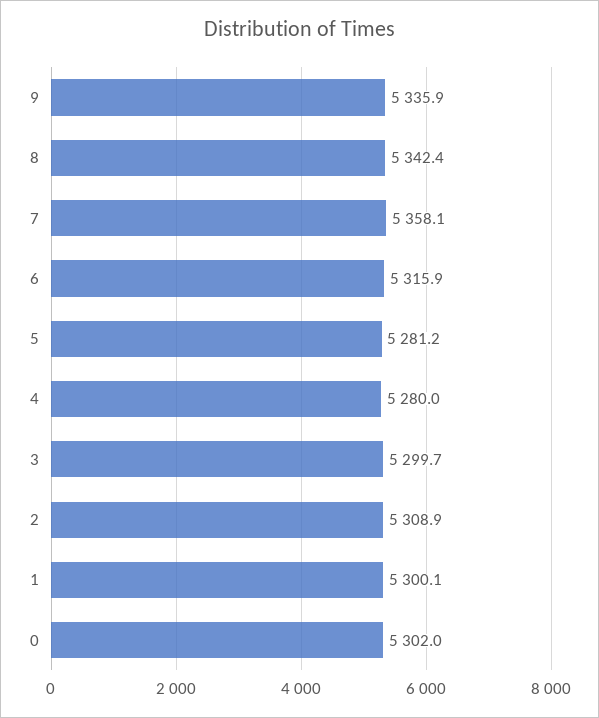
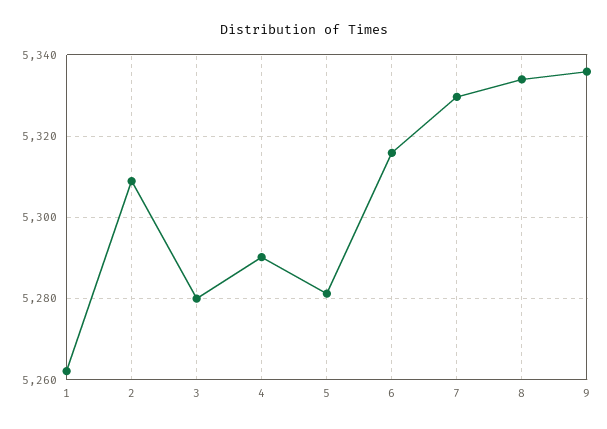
  {
    "9": 5335.9,
-   "8": 5342.4,
+   "8": 5334,
-   "7": 5358.1,
+   "7": 5330,
    "6": 5315.9,
    "5": 5281.2,
-   "4": 5280,
+   "4": 5290,
-   "3": 5299.7,
+   "3": 5280,
    "2": 5308.9,
-   "1": 5300.1,
+   "1": 5262
-   "0": 5302
  }

